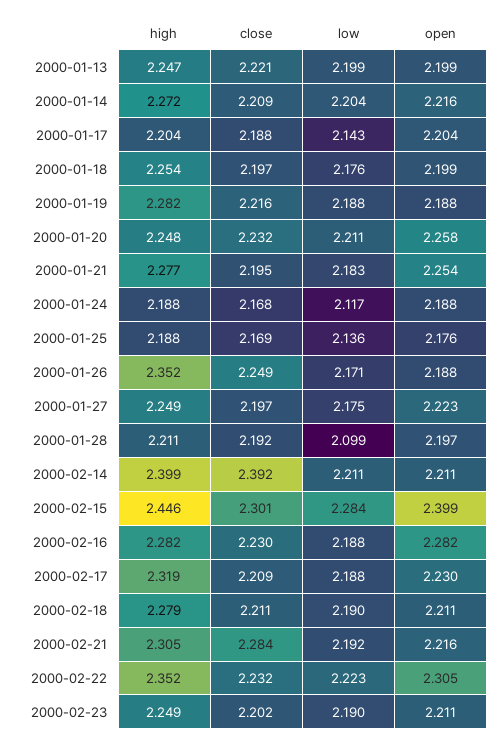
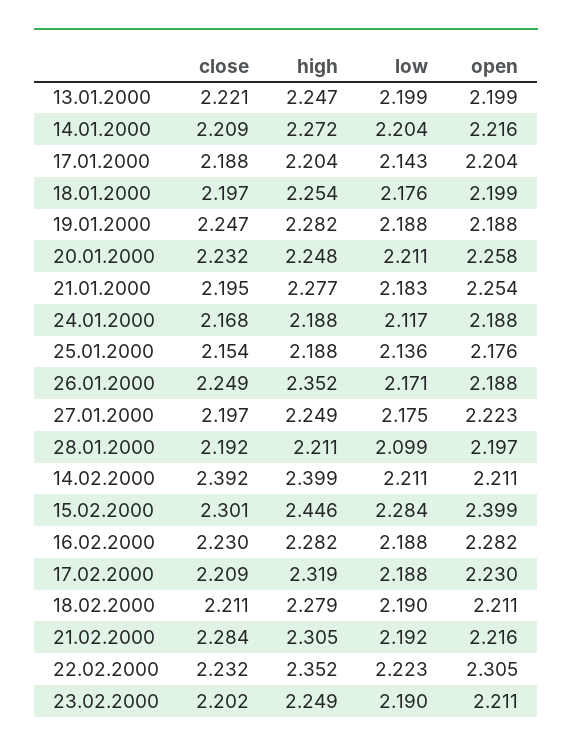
  {
    "high": {
      "2000-01-13": 2.247,
      "2000-01-14": 2.272,
      "2000-01-17": 2.204,
      "2000-01-18": 2.254,
      "2000-01-19": 2.282,
      "2000-01-20": 2.248,
      "2000-01-21": 2.277,
      "2000-01-24": 2.188,
      "2000-01-25": 2.188,
      "2000-01-26": 2.352,
      "2000-01-27": 2.249,
      "2000-01-28": 2.211,
      "2000-02-14": 2.399,
      "2000-02-15": 2.446,
      "2000-02-16": 2.282,
      "2000-02-17": 2.319,
      "2000-02-18": 2.279,
      "2000-02-21": 2.305,
      "2000-02-22": 2.352,
      "2000-02-23": 2.249
    },
    "close": {
      "2000-01-13": 2.221,
      "2000-01-14": 2.209,
      "2000-01-17": 2.188,
      "2000-01-18": 2.197,
-     "2000-01-19": 2.216,
+     "2000-01-19": 2.247,
      "2000-01-20": 2.232,
      "2000-01-21": 2.195,
      "2000-01-24": 2.168,
-     "2000-01-25": 2.169,
+     "2000-01-25": 2.154,
      "2000-01-26": 2.249,
      "2000-01-27": 2.197,
      "2000-01-28": 2.192,
      "2000-02-14": 2.392,
      "2000-02-15": 2.301,
      "2000-02-16": 2.23,
      "2000-02-17": 2.209,
      "2000-02-18": 2.211,
      "2000-02-21": 2.284,
      "2000-02-22": 2.232,
      "2000-02-23": 2.202
    },
    "low": {
      "2000-01-13": 2.199,
      "2000-01-14": 2.204,
      "2000-01-17": 2.143,
      "2000-01-18": 2.176,
      "2000-01-19": 2.188,
      "2000-01-20": 2.211,
      "2000-01-21": 2.183,
      "2000-01-24": 2.117,
      "2000-01-25": 2.136,
      "2000-01-26": 2.171,
      "2000-01-27": 2.175,
      "2000-01-28": 2.099,
      "2000-02-14": 2.211,
      "2000-02-15": 2.284,
      "2000-02-16": 2.188,
      "2000-02-17": 2.188,
      "2000-02-18": 2.19,
      "2000-02-21": 2.192,
      "2000-02-22": 2.223,
      "2000-02-23": 2.19
    },
    "open": {
      "2000-01-13": 2.199,
      "2000-01-14": 2.216,
      "2000-01-17": 2.204,
      "2000-01-18": 2.199,
      "2000-01-19": 2.188,
      "2000-01-20": 2.258,
      "2000-01-21": 2.254,
      "2000-01-24": 2.188,
      "2000-01-25": 2.176,
      "2000-01-26": 2.188,
      "2000-01-27": 2.223,
      "2000-01-28": 2.197,
      "2000-02-14": 2.211,
      "2000-02-15": 2.399,
      "2000-02-16": 2.282,
      "2000-02-17": 2.23,
      "2000-02-18": 2.211,
      "2000-02-21": 2.216,
      "2000-02-22": 2.305,
      "2000-02-23": 2.211
    }
  }

